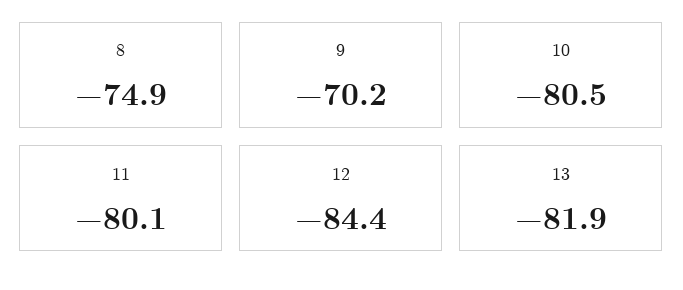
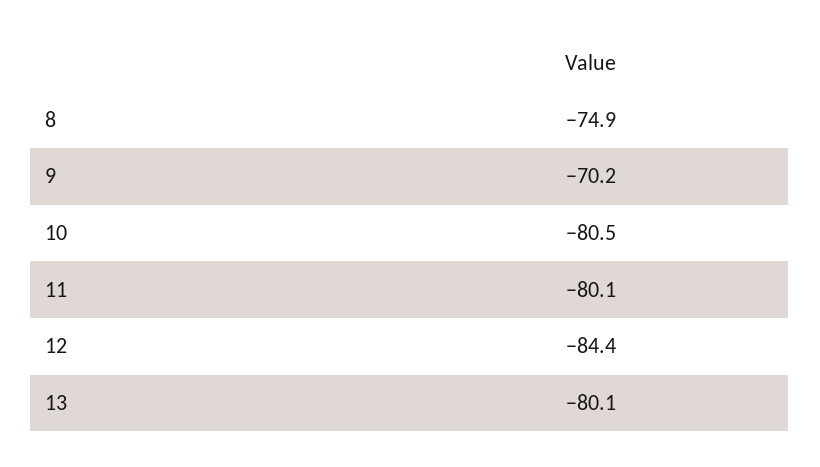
  {
    "8": -74.9,
    "9": -70.2,
    "10": -80.5,
    "11": -80.1,
    "12": -84.4,
-   "13": -81.9
+   "13": -80.1
  }

